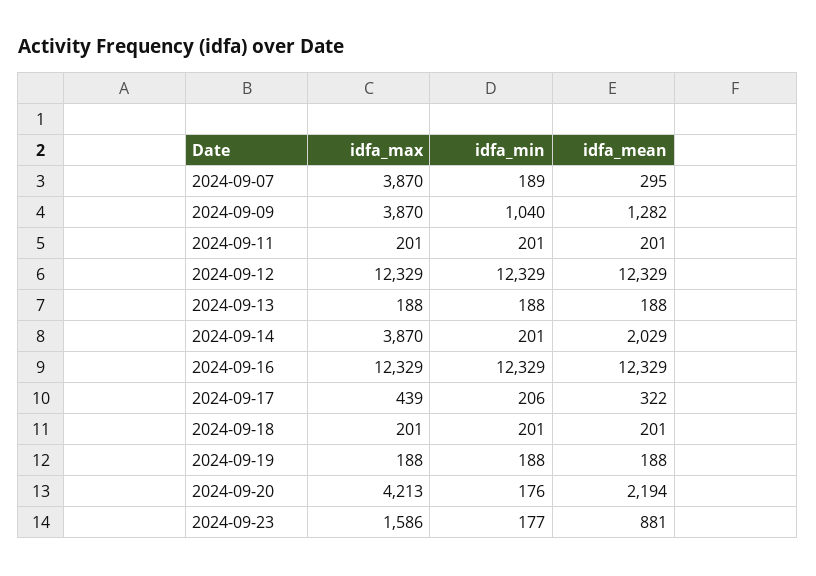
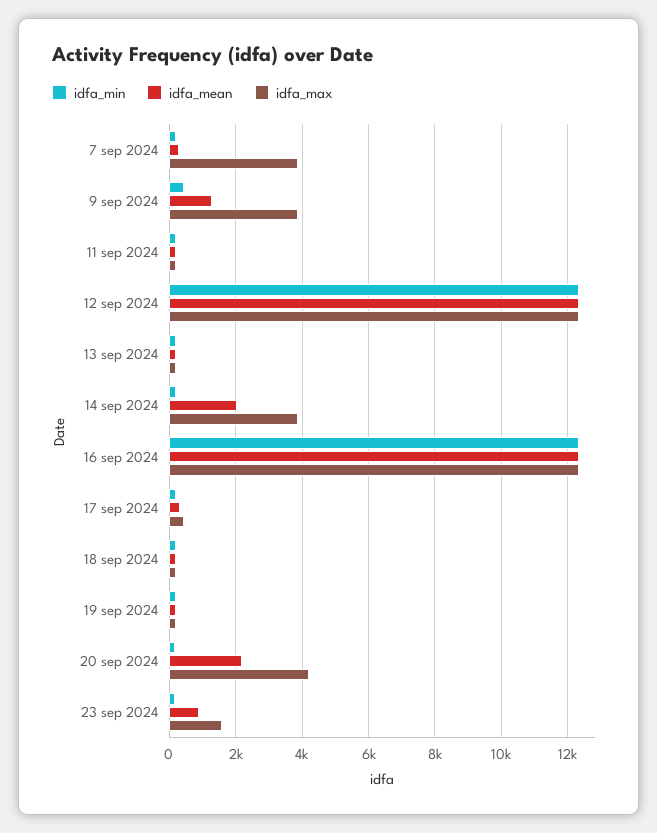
  {
    "idfa_max": {
      "2024-09-07": 3870,
      "2024-09-09": 3870,
      "2024-09-11": 201,
      "2024-09-12": 12329,
      "2024-09-13": 188,
      "2024-09-14": 3870,
      "2024-09-16": 12329,
      "2024-09-17": 439,
      "2024-09-18": 201,
      "2024-09-19": 188,
      "2024-09-20": 4213,
      "2024-09-23": 1586
    },
    "idfa_min": {
      "2024-09-07": 189,
-     "2024-09-09": 1040,
+     "2024-09-09": 400,
      "2024-09-11": 201,
      "2024-09-12": 12329,
      "2024-09-13": 188,
      "2024-09-14": 201,
      "2024-09-16": 12329,
      "2024-09-17": 206,
      "2024-09-18": 201,
      "2024-09-19": 188,
      "2024-09-20": 176,
      "2024-09-23": 177
    },
    "idfa_mean": {
      "2024-09-07": 295,
      "2024-09-09": 1282,
      "2024-09-11": 201,
      "2024-09-12": 12329,
      "2024-09-13": 188,
      "2024-09-14": 2029,
      "2024-09-16": 12329,
      "2024-09-17": 322,
      "2024-09-18": 201,
      "2024-09-19": 188,
      "2024-09-20": 2194,
      "2024-09-23": 881
    }
  }

